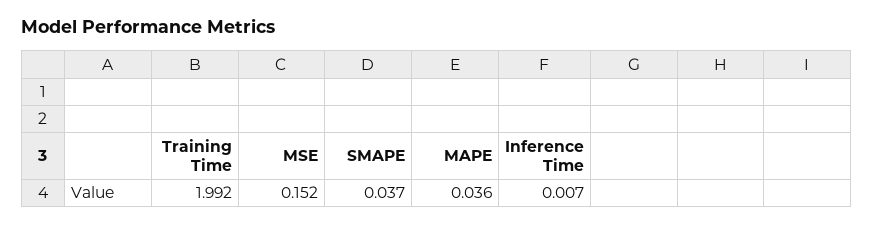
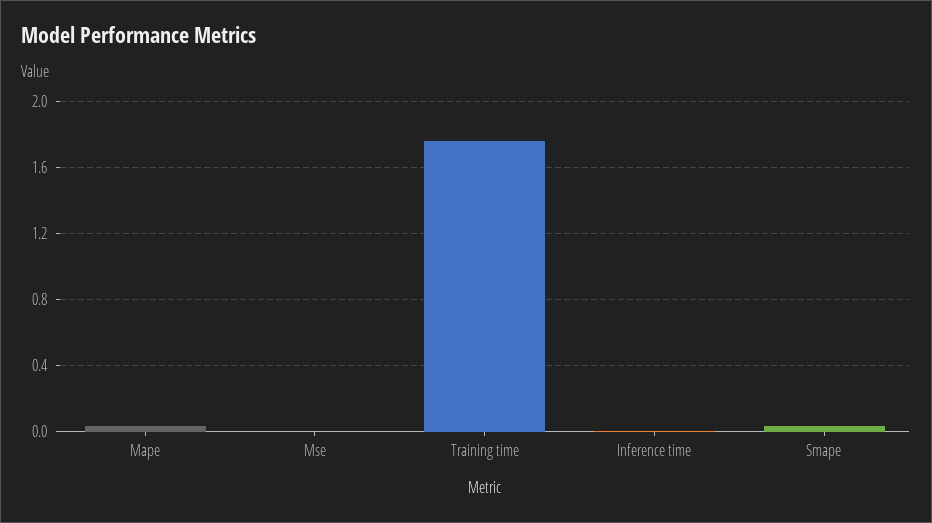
  {
-   "Training Time": 1.992,
+   "Training Time": 1.75,
-   "MSE": 0.152,
+   "MSE": 0,
    "SMAPE": 0.037,
    "MAPE": 0.036,
    "Inference Time": 0.007
  }

